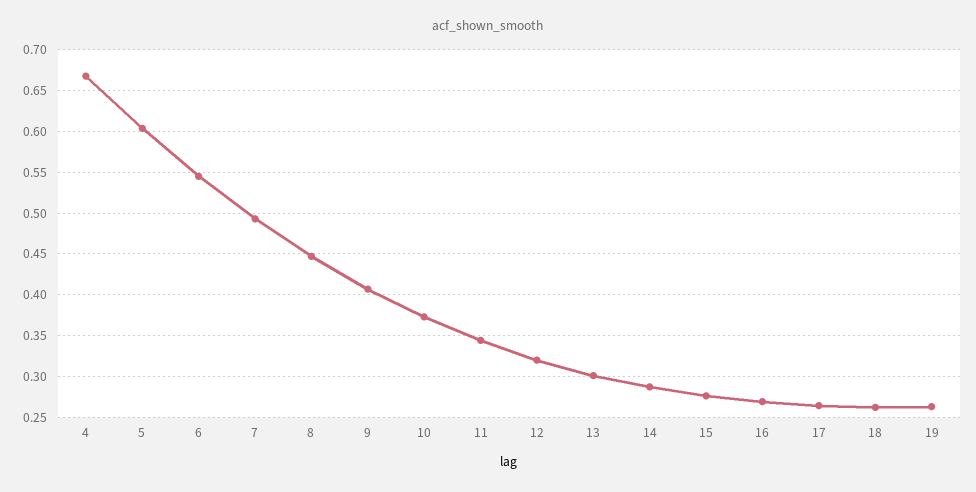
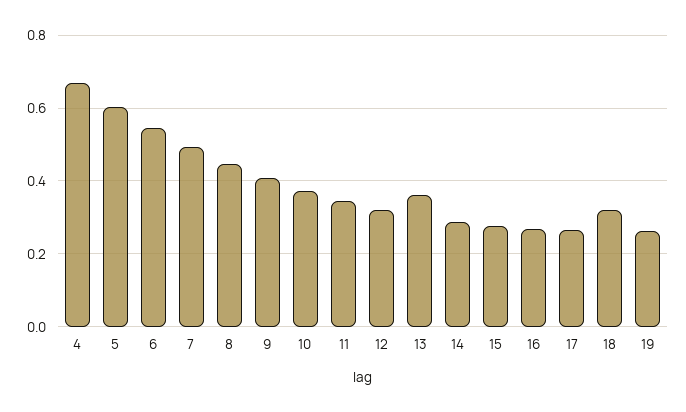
  {
    "4": 0.67,
    "5": 0.6,
    "6": 0.55,
    "7": 0.49,
    "8": 0.45,
    "9": 0.41,
    "10": 0.37,
    "11": 0.34,
    "12": 0.32,
-   "13": 0.3,
+   "13": 0.36,
    "14": 0.29,
    "15": 0.28,
    "16": 0.27,
    "17": 0.26,
-   "18": 0.26,
+   "18": 0.32,
    "19": 0.26
  }

